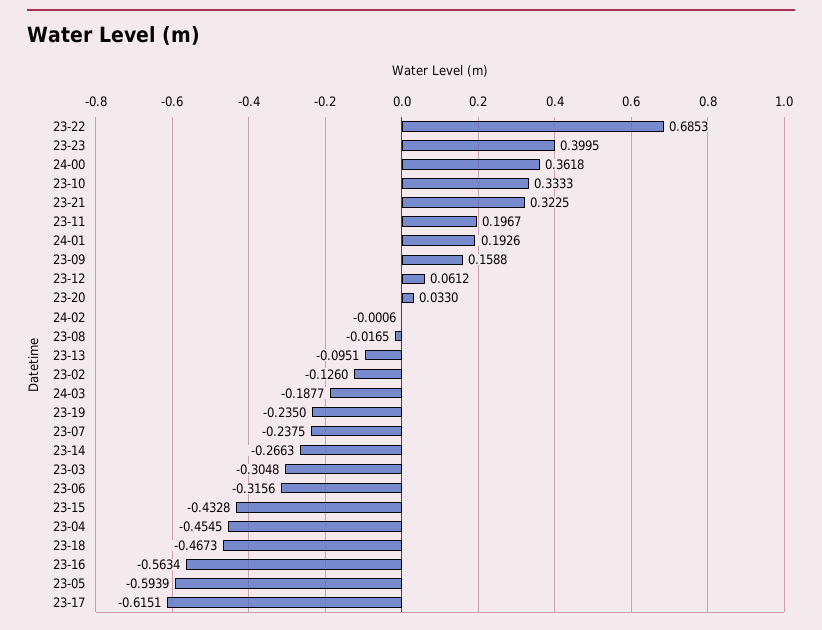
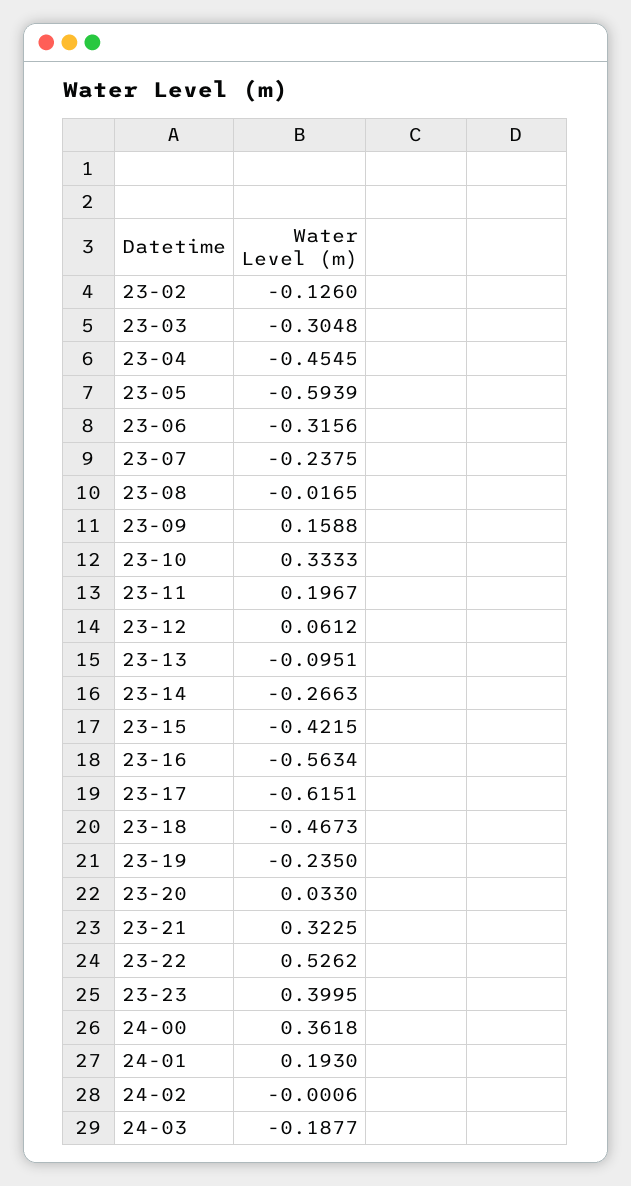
  {
-   "23-22": 0.6853,
+   "23-22": 0.5262,
    "23-23": 0.3995,
    "24-00": 0.3618,
    "23-10": 0.3333,
    "23-21": 0.3225,
    "23-11": 0.1967,
-   "24-01": 0.1926,
+   "24-01": 0.193,
    "23-09": 0.1588,
    "23-12": 0.0612,
    "23-20": 0.033,
    "24-02": -0.0006,
    "23-08": -0.0165,
    "23-13": -0.0951,
    "23-02": -0.126,
    "24-03": -0.1877,
    "23-19": -0.235,
    "23-07": -0.2375,
    "23-14": -0.2663,
    "23-03": -0.3048,
    "23-06": -0.3156,
-   "23-15": -0.4328,
+   "23-15": -0.4215,
    "23-04": -0.4545,
    "23-18": -0.4673,
    "23-16": -0.5634,
    "23-05": -0.5939,
    "23-17": -0.6151
  }

